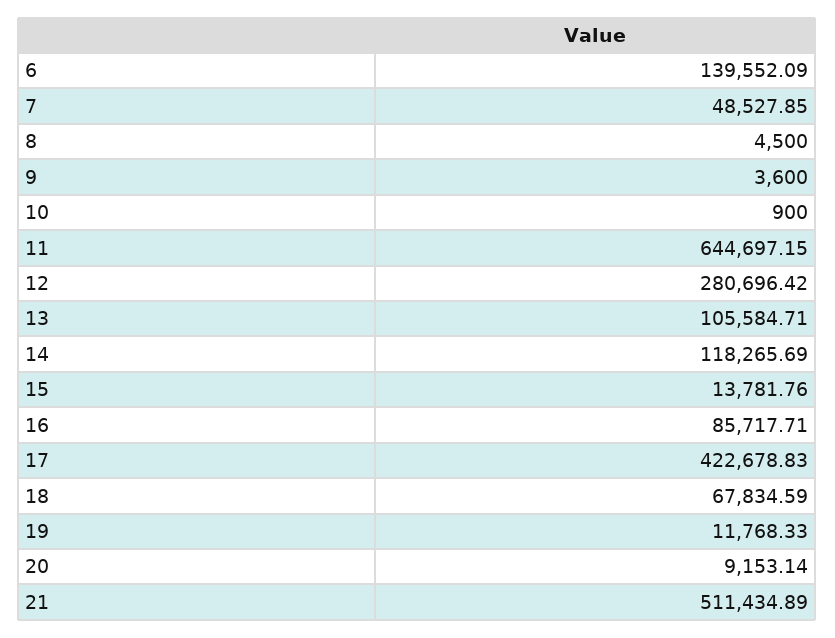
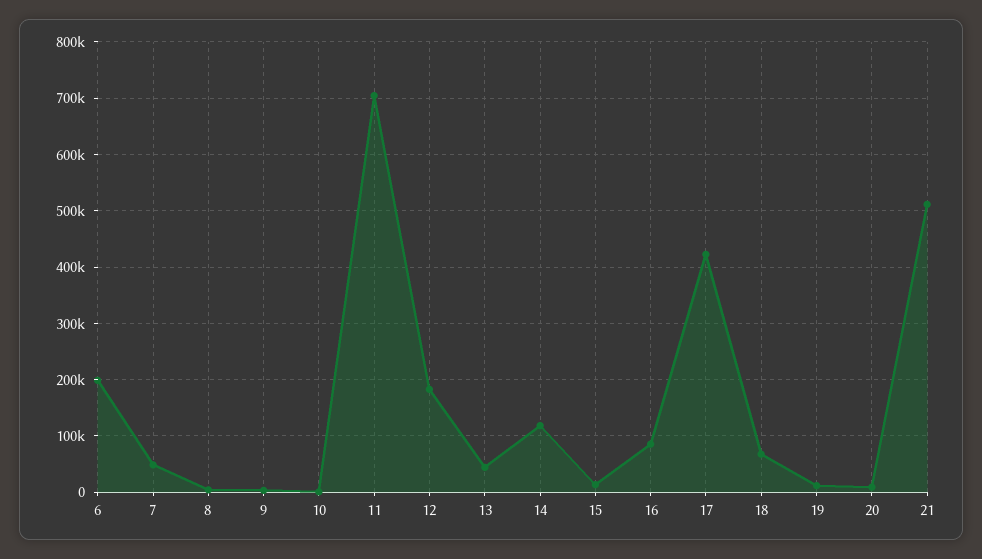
  {
-   "6": 139552.09,
+   "6": 200000,
    "7": 48527.85,
    "8": 4500,
    "9": 3600,
    "10": 900,
-   "11": 644697.15,
+   "11": 700000,
-   "12": 280696.42,
+   "12": 180000,
-   "13": 105584.71,
+   "13": 40000,
    "14": 118265.69,
    "15": 13781.76,
    "16": 85717.71,
    "17": 422678.83,
    "18": 67834.59,
    "19": 11768.33,
    "20": 9153.14,
    "21": 511434.89
  }

